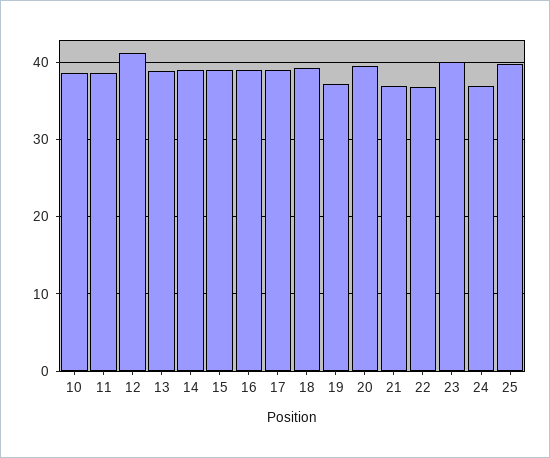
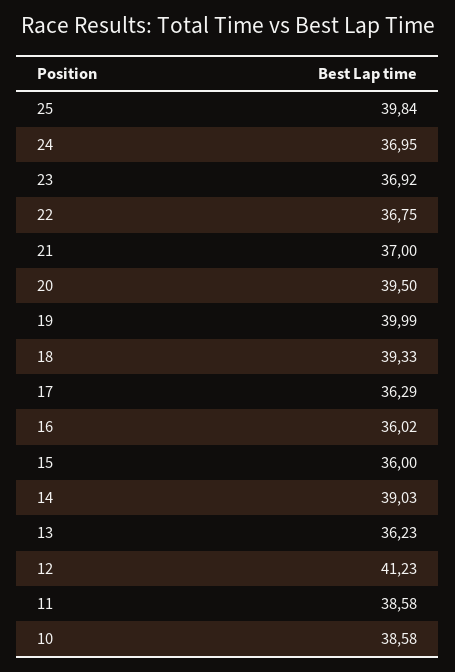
  {
    "10": 38.58,
    "11": 38.58,
    "12": 41.23,
-   "13": 39,
+   "13": 36.23,
    "14": 39.03,
-   "15": 39,
+   "15": 36,
-   "16": 39,
+   "16": 36.02,
-   "17": 39,
+   "17": 36.29,
    "18": 39.33,
-   "19": 37,
+   "19": 39.99,
    "20": 39.5,
    "21": 37,
    "22": 36.75,
-   "23": 40,
+   "23": 36.92,
    "24": 36.95,
    "25": 39.84
  }

